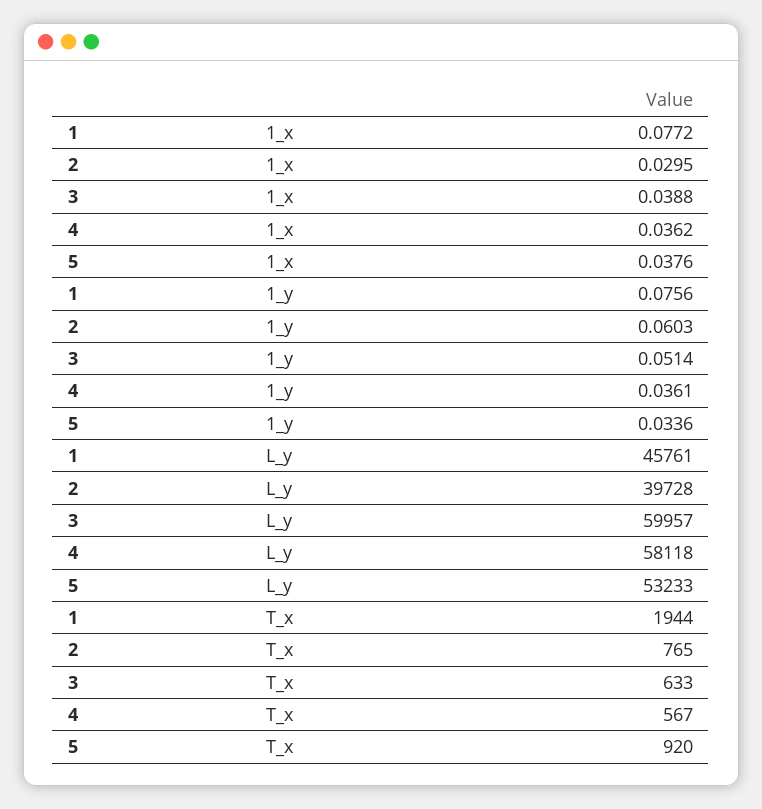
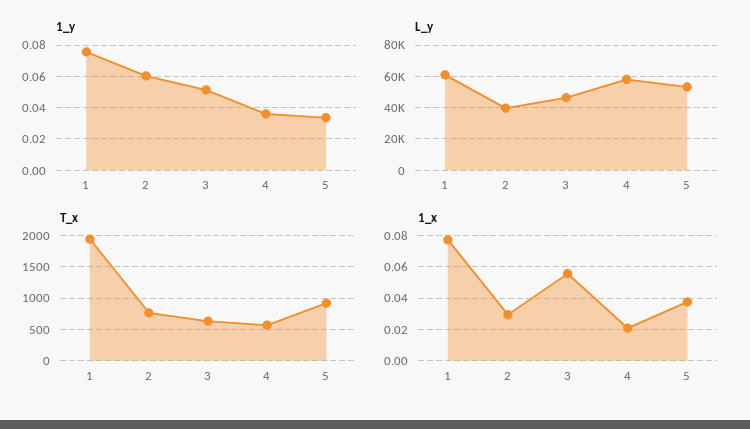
  {
    "1_x": {
      "1": 0.0772,
      "2": 0.0295,
-     "3": 0.0388,
+     "3": 0.055,
-     "4": 0.0362,
+     "4": 0.02,
      "5": 0.0376
    },
    "1_y": {
      "1": 0.0756,
      "2": 0.0603,
      "3": 0.0514,
      "4": 0.0361,
      "5": 0.0336
    },
    "L_y": {
-     "1": 45761,
+     "1": 60000,
      "2": 39728,
-     "3": 59957,
+     "3": 45000,
      "4": 58118,
      "5": 53233
    },
    "T_x": {
      "1": 1944,
      "2": 765,
      "3": 633,
      "4": 567,
      "5": 920
    }
  }

